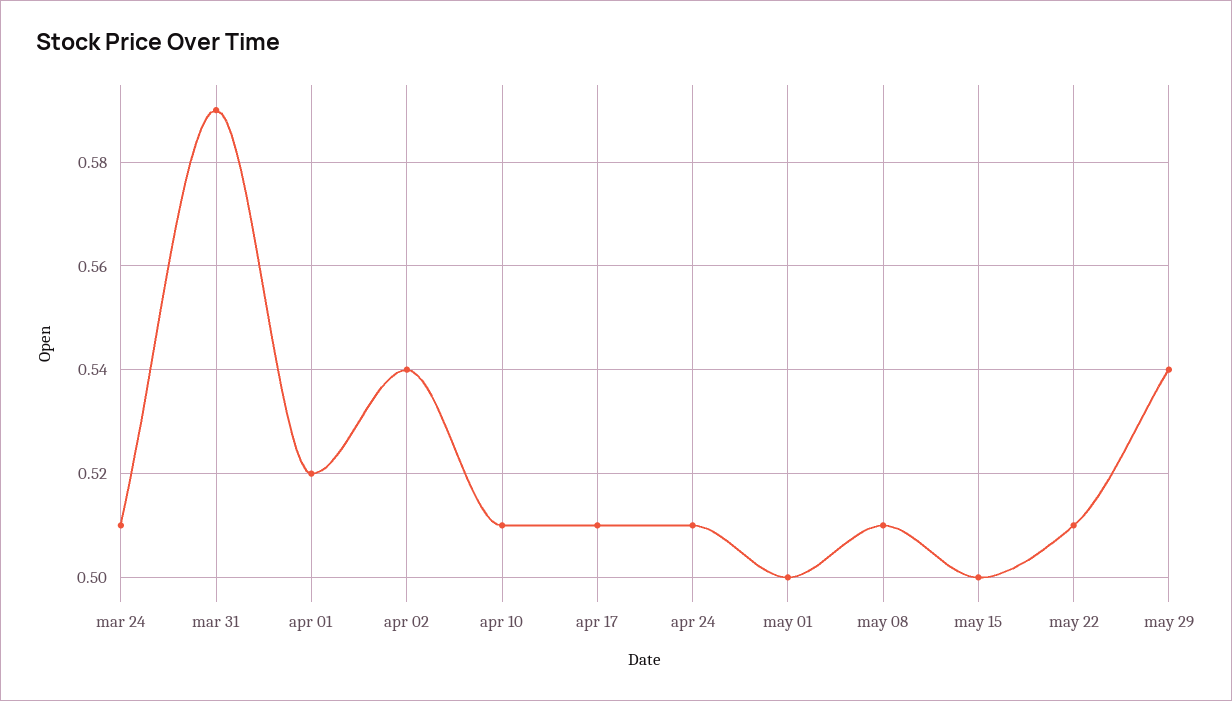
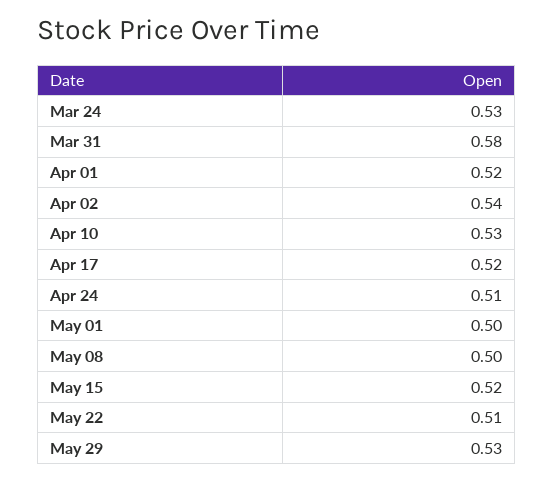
  {
-   "mar 24": 0.51,
+   "mar 24": 0.53,
-   "mar 31": 0.59,
+   "mar 31": 0.58,
    "apr 01": 0.52,
    "apr 02": 0.54,
-   "apr 10": 0.51,
+   "apr 10": 0.53,
-   "apr 17": 0.51,
+   "apr 17": 0.52,
    "apr 24": 0.51,
    "may 01": 0.5,
-   "may 08": 0.51,
+   "may 08": 0.5,
-   "may 15": 0.5,
+   "may 15": 0.52,
    "may 22": 0.51,
-   "may 29": 0.54
+   "may 29": 0.53
  }

